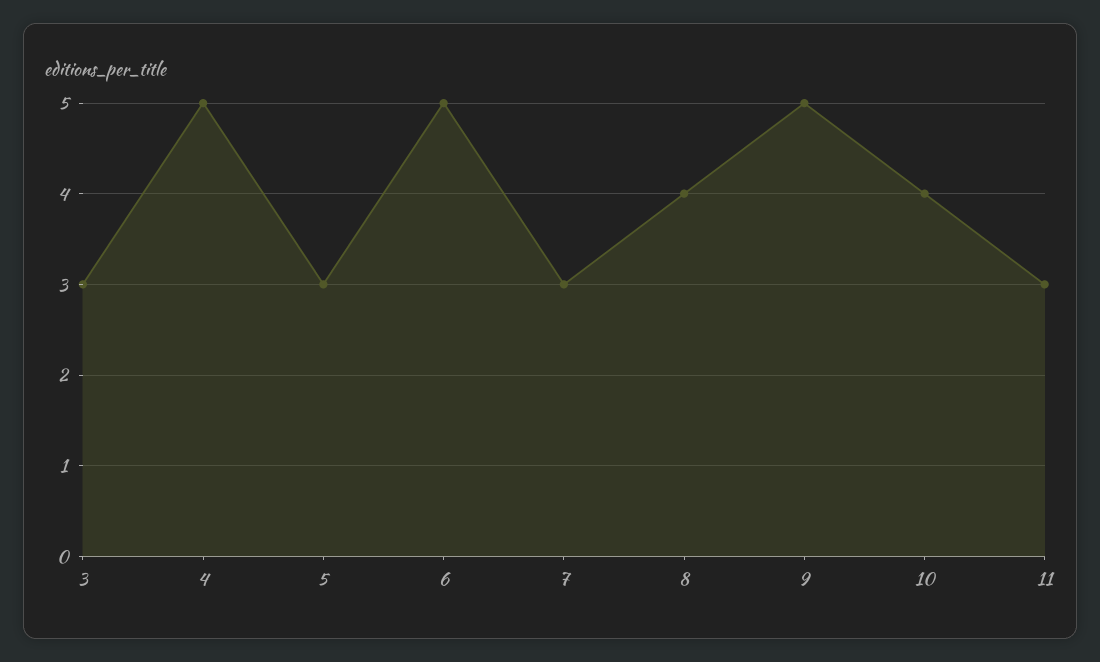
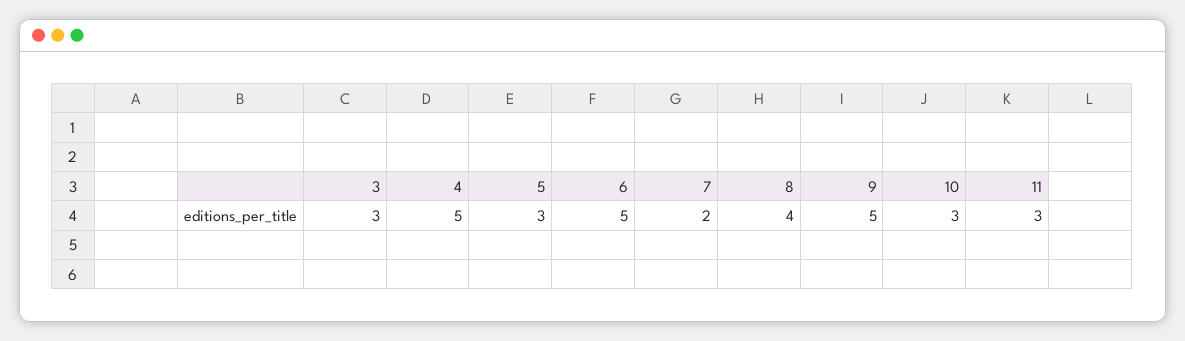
  {
    "3": 3,
    "4": 5,
    "5": 3,
    "6": 5,
-   "7": 3,
+   "7": 2,
    "8": 4,
    "9": 5,
-   "10": 4,
+   "10": 3,
    "11": 3
  }

